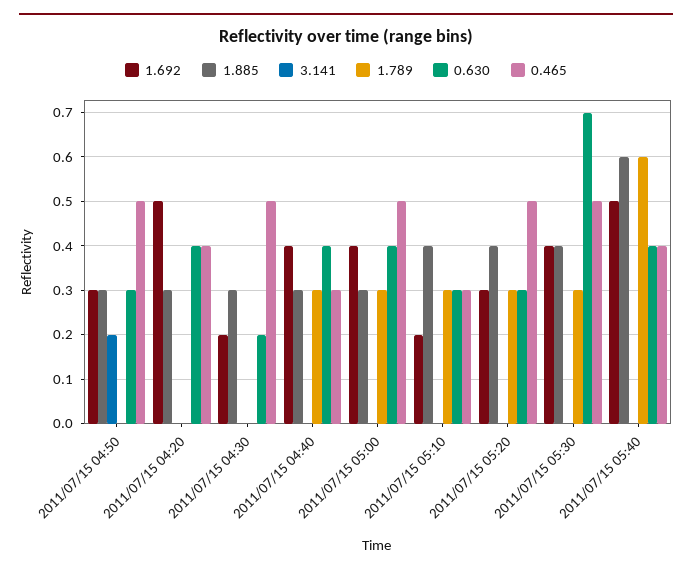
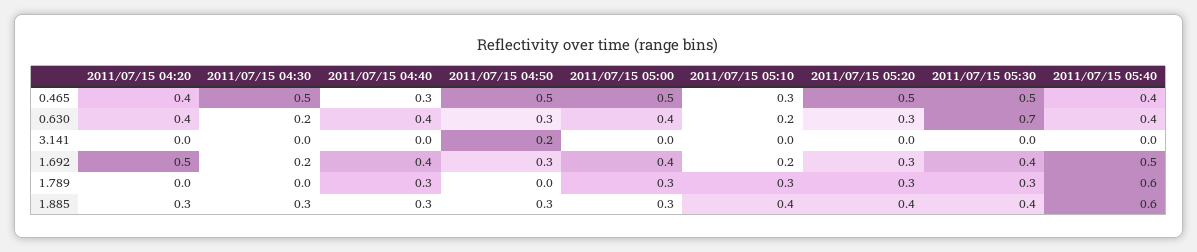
  {
    "1.692": {
      "2011/07/15 04:50": 0.3,
      "2011/07/15 04:20": 0.5,
      "2011/07/15 04:30": 0.2,
      "2011/07/15 04:40": 0.4,
      "2011/07/15 05:00": 0.4,
      "2011/07/15 05:10": 0.2,
      "2011/07/15 05:20": 0.3,
      "2011/07/15 05:30": 0.4,
      "2011/07/15 05:40": 0.5
    },
    "1.885": {
      "2011/07/15 04:50": 0.3,
      "2011/07/15 04:20": 0.3,
      "2011/07/15 04:30": 0.3,
      "2011/07/15 04:40": 0.3,
      "2011/07/15 05:00": 0.3,
      "2011/07/15 05:10": 0.4,
      "2011/07/15 05:20": 0.4,
      "2011/07/15 05:30": 0.4,
      "2011/07/15 05:40": 0.6
    },
    "3.141": {
      "2011/07/15 04:50": 0.2,
      "2011/07/15 04:20": 0,
      "2011/07/15 04:30": 0,
      "2011/07/15 04:40": 0,
      "2011/07/15 05:00": 0,
      "2011/07/15 05:10": 0,
      "2011/07/15 05:20": 0,
      "2011/07/15 05:30": 0,
      "2011/07/15 05:40": 0
    },
    "1.789": {
      "2011/07/15 04:50": 0,
      "2011/07/15 04:20": 0,
      "2011/07/15 04:30": 0,
      "2011/07/15 04:40": 0.3,
      "2011/07/15 05:00": 0.3,
      "2011/07/15 05:10": 0.3,
      "2011/07/15 05:20": 0.3,
      "2011/07/15 05:30": 0.3,
      "2011/07/15 05:40": 0.6
    },
    "0.630": {
      "2011/07/15 04:50": 0.3,
      "2011/07/15 04:20": 0.4,
      "2011/07/15 04:30": 0.2,
      "2011/07/15 04:40": 0.4,
      "2011/07/15 05:00": 0.4,
-     "2011/07/15 05:10": 0.3,
+     "2011/07/15 05:10": 0.2,
      "2011/07/15 05:20": 0.3,
      "2011/07/15 05:30": 0.7,
      "2011/07/15 05:40": 0.4
    },
    "0.465": {
      "2011/07/15 04:50": 0.5,
      "2011/07/15 04:20": 0.4,
      "2011/07/15 04:30": 0.5,
      "2011/07/15 04:40": 0.3,
      "2011/07/15 05:00": 0.5,
      "2011/07/15 05:10": 0.3,
      "2011/07/15 05:20": 0.5,
      "2011/07/15 05:30": 0.5,
      "2011/07/15 05:40": 0.4
    }
  }

